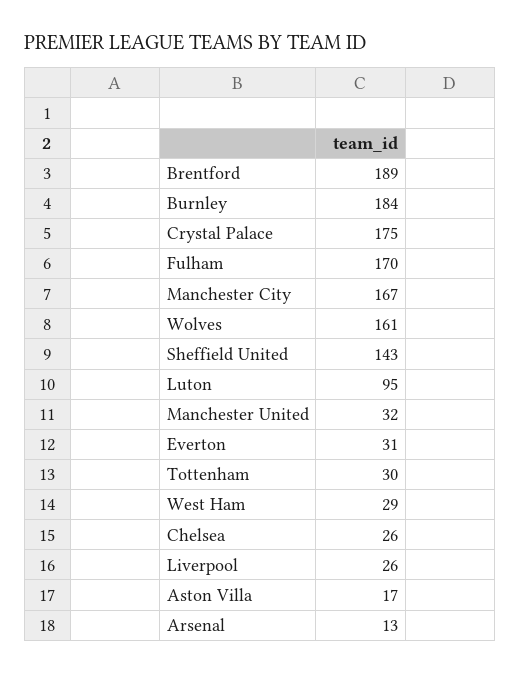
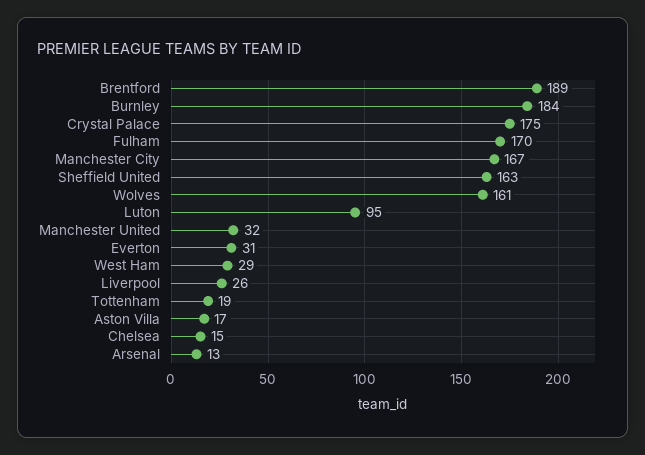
  {
    "Brentford": 189,
    "Burnley": 184,
    "Crystal Palace": 175,
    "Fulham": 170,
    "Manchester City": 167,
    "Wolves": 161,
-   "Sheffield United": 143,
+   "Sheffield United": 163,
    "Luton": 95,
    "Manchester United": 32,
    "Everton": 31,
-   "Tottenham": 30,
+   "Tottenham": 19,
    "West Ham": 29,
-   "Chelsea": 26,
+   "Chelsea": 15,
    "Liverpool": 26,
    "Aston Villa": 17,
    "Arsenal": 13
  }

